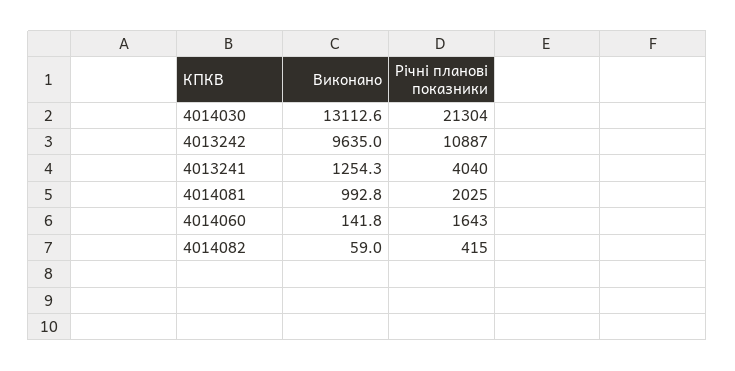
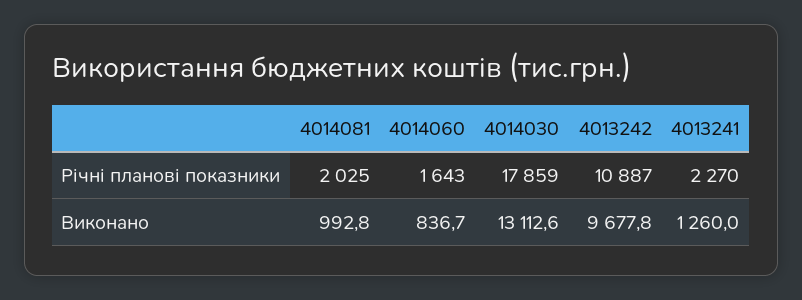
  {
    "Виконано": {
      "4014030": 13112.6,
-     "4013242": 9635,
+     "4013242": 9677.8,
-     "4013241": 1254.3,
+     "4013241": 1260,
      "4014081": 992.8,
-     "4014060": 141.8,
+     "4014060": 836.7
-     "4014082": 59
    },
    "Річні планові показники": {
-     "4014030": 21304,
+     "4014030": 17859,
      "4013242": 10887,
-     "4013241": 4040,
+     "4013241": 2270,
      "4014081": 2025,
-     "4014060": 1643,
+     "4014060": 1643
-     "4014082": 415
    }
  }

